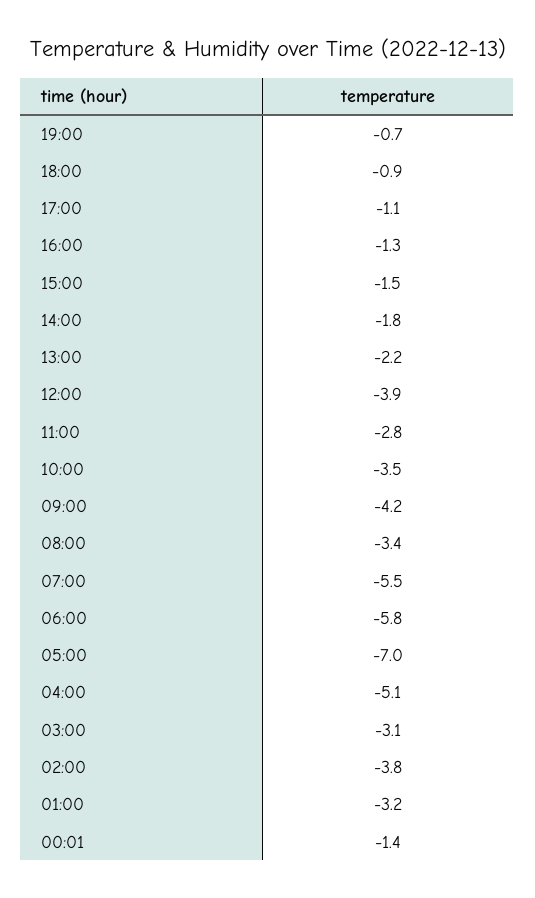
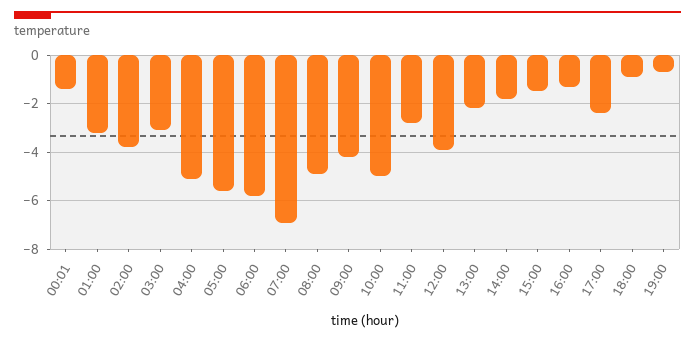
  {
    "19:00": -0.7,
    "18:00": -0.9,
-   "17:00": -1.1,
+   "17:00": -2.5,
    "16:00": -1.3,
    "15:00": -1.5,
    "14:00": -1.8,
    "13:00": -2.2,
    "12:00": -3.9,
    "11:00": -2.8,
-   "10:00": -3.5,
+   "10:00": -5,
    "09:00": -4.2,
-   "08:00": -3.4,
+   "08:00": -5,
-   "07:00": -5.5,
+   "07:00": -7,
    "06:00": -5.8,
-   "05:00": -7,
+   "05:00": -5.5,
    "04:00": -5.1,
    "03:00": -3.1,
    "02:00": -3.8,
    "01:00": -3.2,
    "00:01": -1.4
  }

